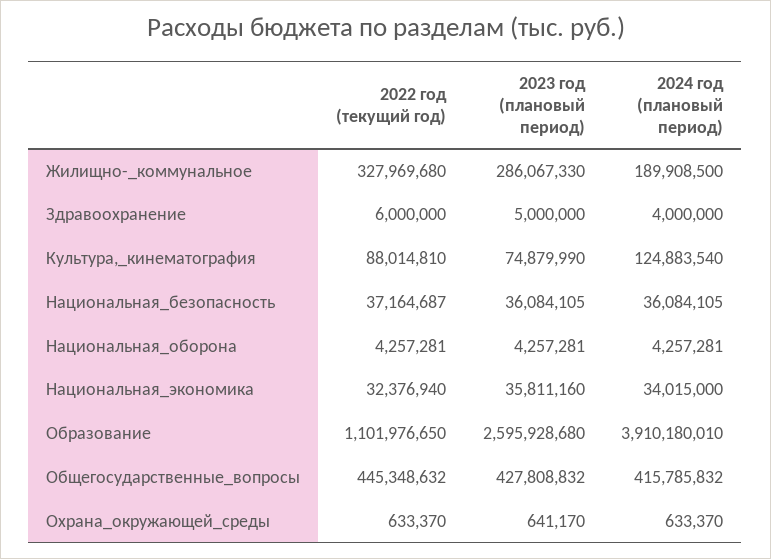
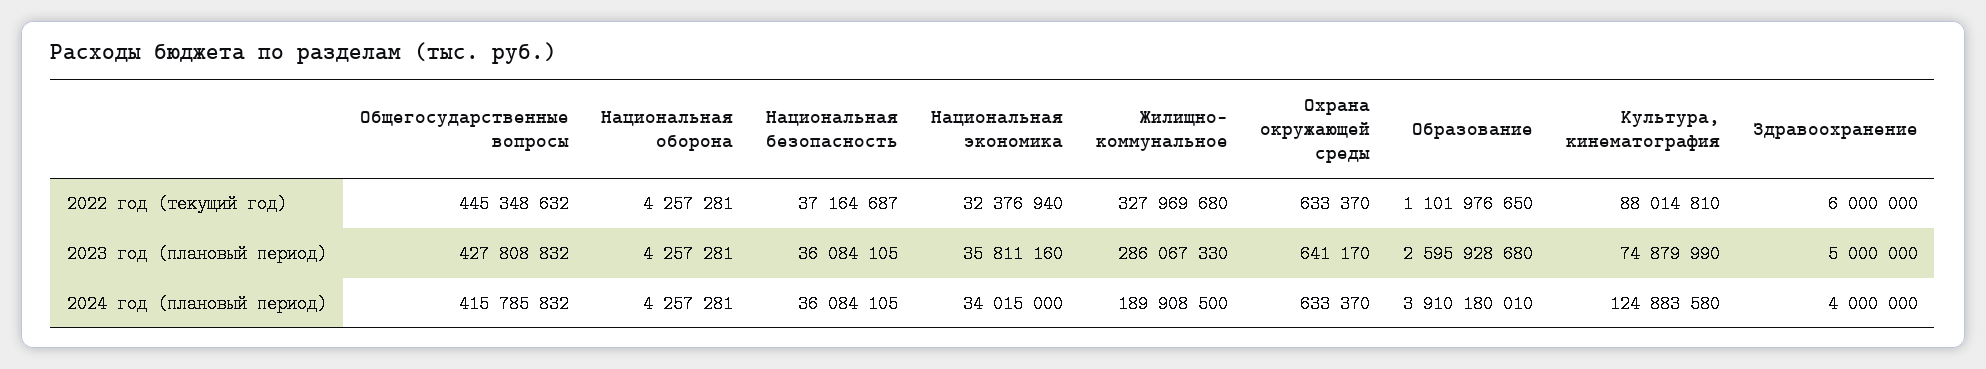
  {
    "2022 год (текущий год)": {
      "Жилищно-_коммунальное": 327969680,
      "Здравоохранение": 6000000,
      "Культура,_кинематография": 88014810,
      "Национальная_безопасность": 37164687,
      "Национальная_оборона": 4257281,
      "Национальная_экономика": 32376940,
      "Образование": 1101976650,
      "Общегосударственные_вопросы": 445348632,
      "Охрана_окружающей_среды": 633370
    },
    "2023 год (плановый период)": {
      "Жилищно-_коммунальное": 286067330,
      "Здравоохранение": 5000000,
      "Культура,_кинематография": 74879990,
      "Национальная_безопасность": 36084105,
      "Национальная_оборона": 4257281,
      "Национальная_экономика": 35811160,
      "Образование": 2595928680,
      "Общегосударственные_вопросы": 427808832,
      "Охрана_окружающей_среды": 641170
    },
    "2024 год (плановый период)": {
      "Жилищно-_коммунальное": 189908500,
      "Здравоохранение": 4000000,
-     "Культура,_кинематография": 124883540,
+     "Культура,_кинематография": 124883580,
      "Национальная_безопасность": 36084105,
      "Национальная_оборона": 4257281,
      "Национальная_экономика": 34015000,
      "Образование": 3910180010,
      "Общегосударственные_вопросы": 415785832,
      "Охрана_окружающей_среды": 633370
    }
  }

